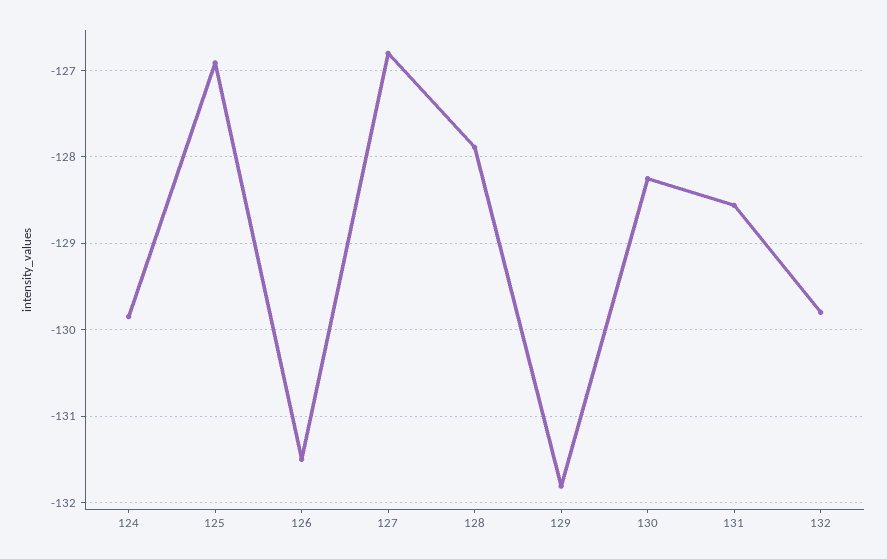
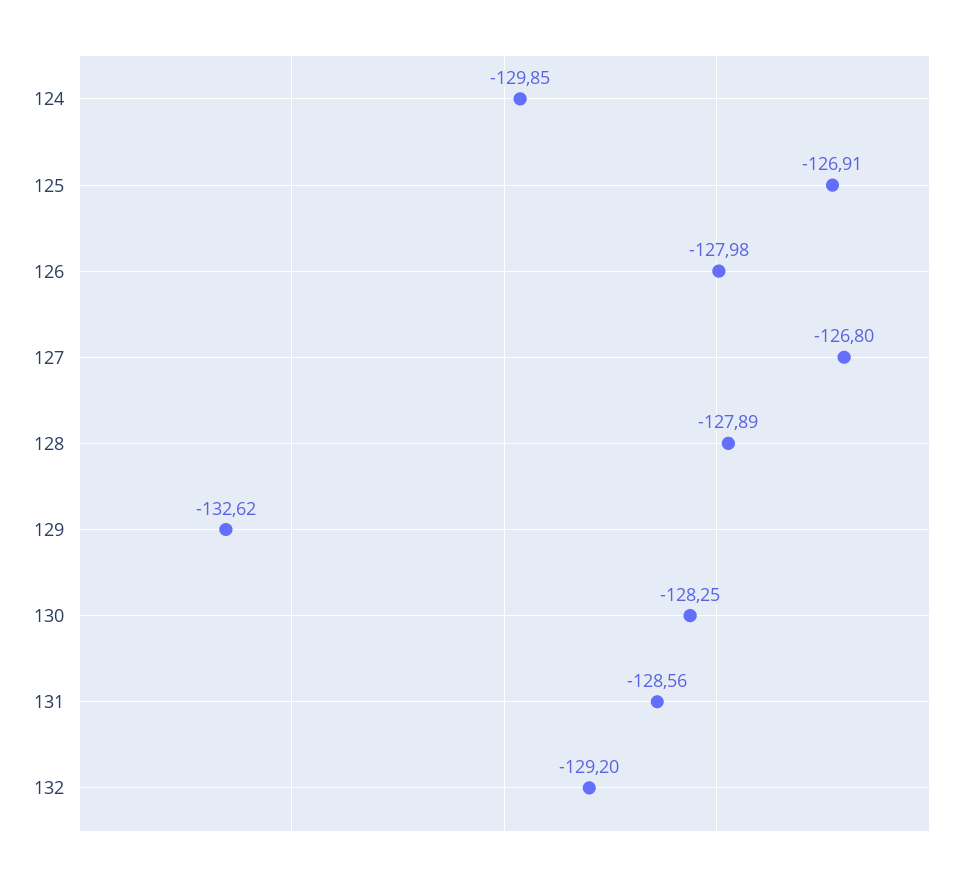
  {
    "124": -129.85,
    "125": -126.91,
-   "126": -131.5,
+   "126": -127.98,
    "127": -126.8,
    "128": -127.89,
-   "129": -131.8,
+   "129": -132.62,
    "130": -128.25,
    "131": -128.56,
-   "132": -129.8
+   "132": -129.2
  }

